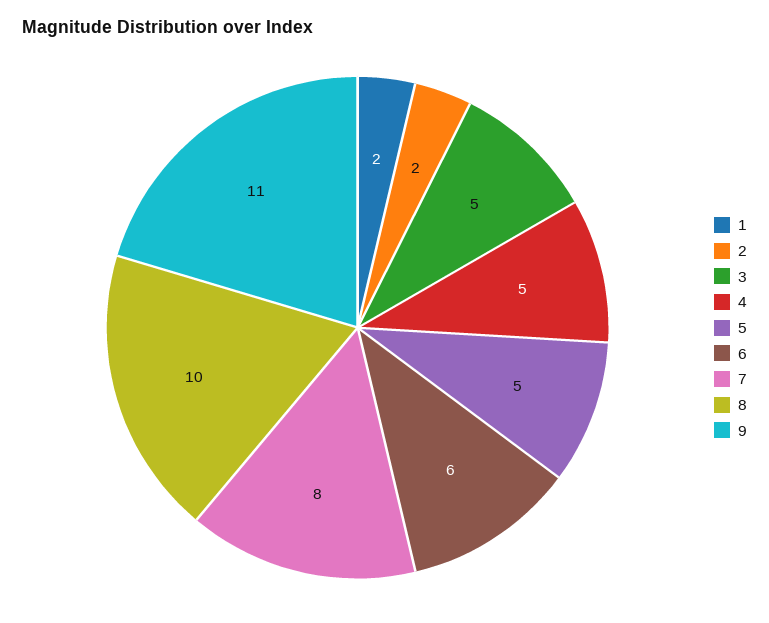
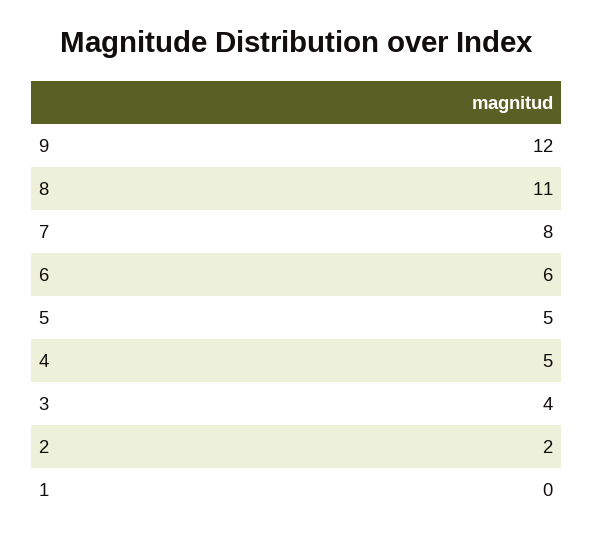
  {
-   "1": 2,
+   "1": 0,
    "2": 2,
-   "3": 5,
+   "3": 4,
    "4": 5,
    "5": 5,
    "6": 6,
    "7": 8,
-   "8": 10,
+   "8": 11,
-   "9": 11
+   "9": 12
  }

